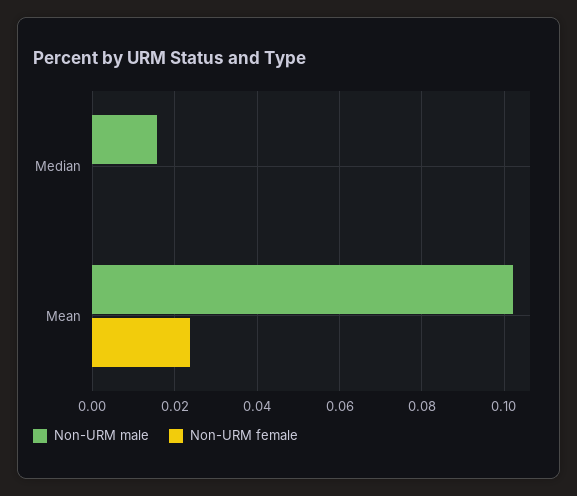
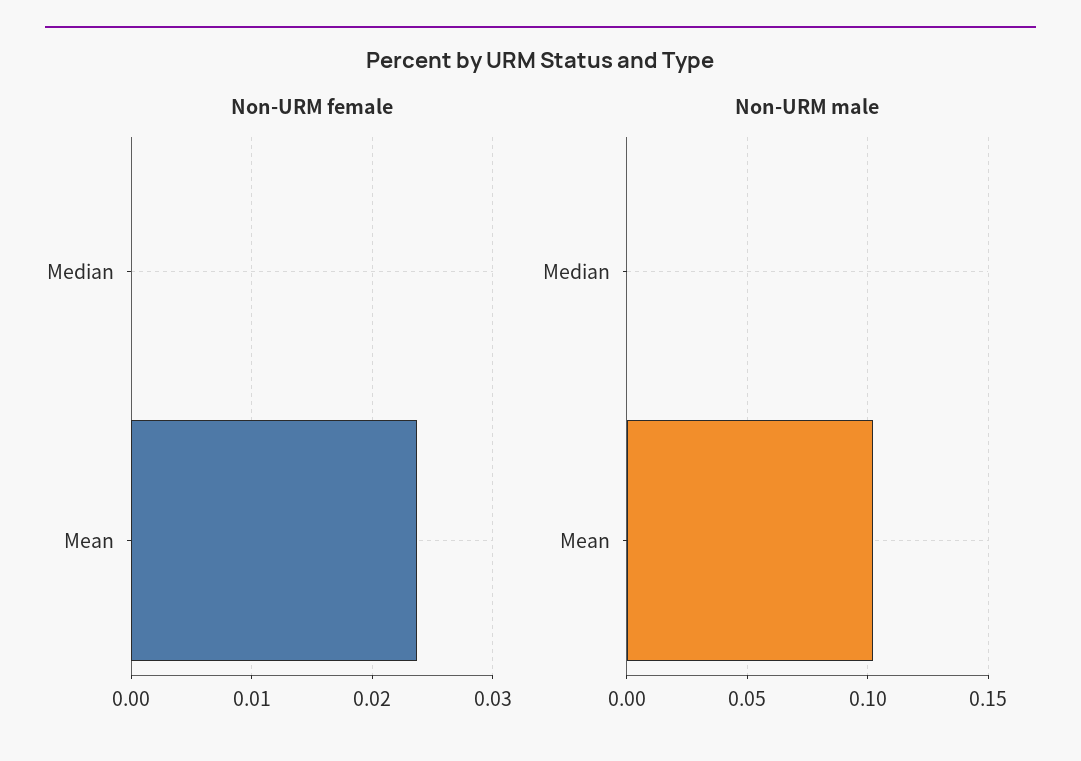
  {
    "Non-URM male": {
-     "Median": 0.016,
+     "Median": 0,
      "Mean": 0.102
    },
    "Non-URM female": {
      "Median": 0,
      "Mean": 0.024
    }
  }

